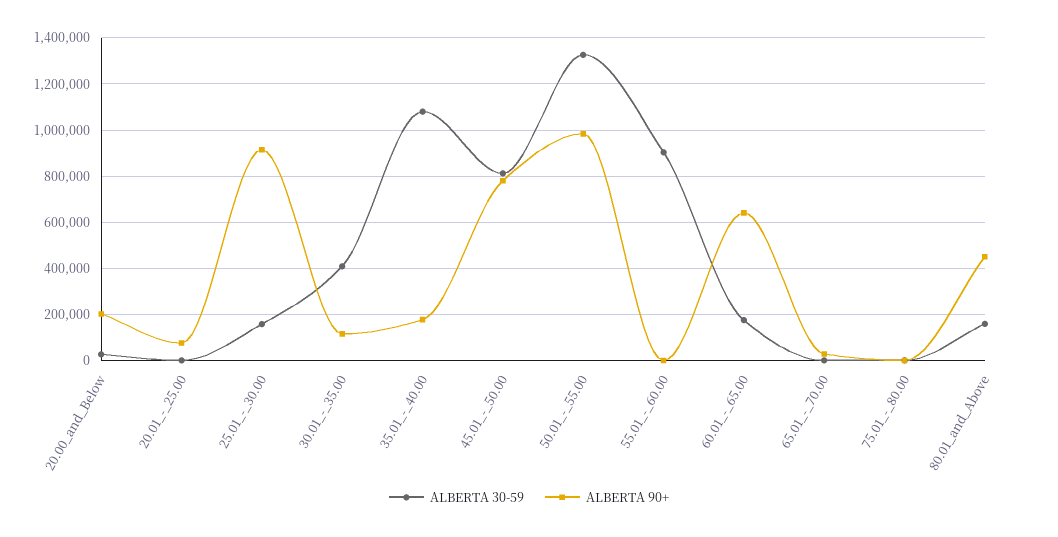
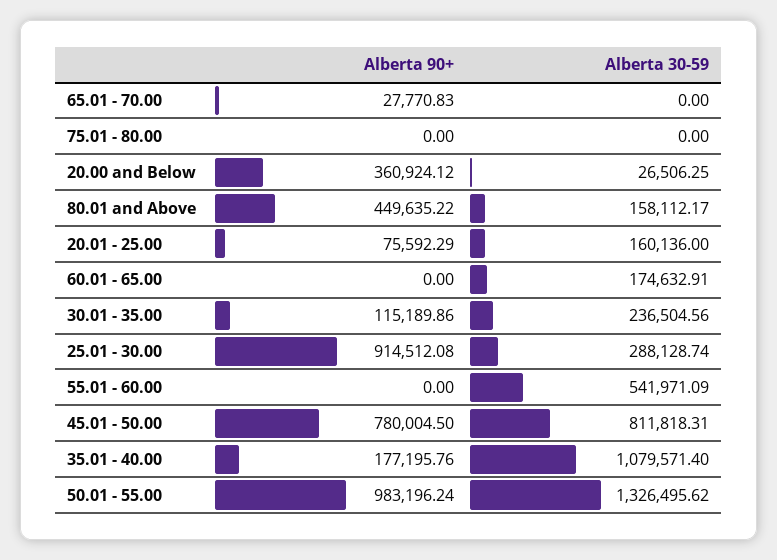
  {
    "ALBERTA 30-59": {
      "20.00_and_Below": 26506.25,
-     "20.01_-_25.00": 0,
+     "20.01_-_25.00": 160136,
-     "25.01_-_30.00": 150000,
+     "25.01_-_30.00": 288128.74,
-     "30.01_-_35.00": 400000,
+     "30.01_-_35.00": 236504.56,
      "35.01_-_40.00": 1079571.4,
      "45.01_-_50.00": 811818.31,
      "50.01_-_55.00": 1326495.62,
-     "55.01_-_60.00": 900000,
+     "55.01_-_60.00": 541971.09,
      "60.01_-_65.00": 174632.91,
      "65.01_-_70.00": 0,
      "75.01_-_80.00": 0,
      "80.01_and_Above": 158112.17
    },
    "ALBERTA 90+": {
-     "20.00_and_Below": 200000,
+     "20.00_and_Below": 360924.12,
      "20.01_-_25.00": 75592.29,
      "25.01_-_30.00": 914512.08,
      "30.01_-_35.00": 115189.86,
      "35.01_-_40.00": 177195.76,
      "45.01_-_50.00": 780004.5,
      "50.01_-_55.00": 983196.24,
      "55.01_-_60.00": 0,
-     "60.01_-_65.00": 650000,
+     "60.01_-_65.00": 0,
      "65.01_-_70.00": 27770.83,
      "75.01_-_80.00": 0,
      "80.01_and_Above": 449635.22
    }
  }

